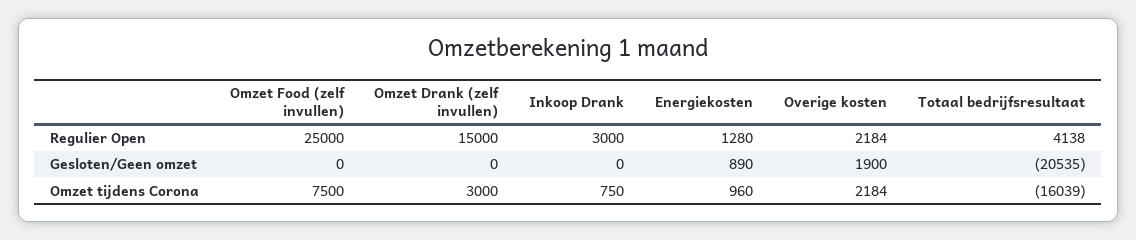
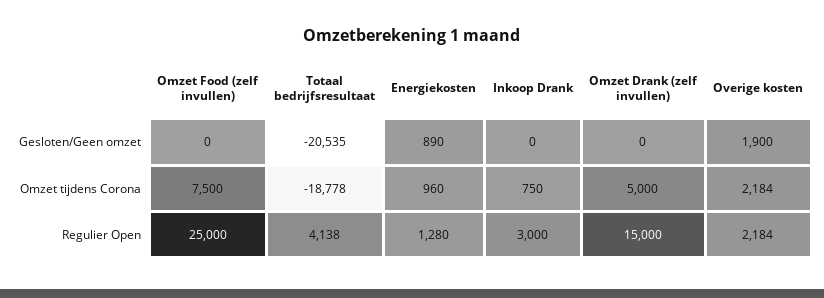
  {
    "Omzet Food (zelf invullen)": {
      "Regulier Open": 25000,
      "Gesloten/Geen omzet": 0,
      "Omzet tijdens Corona": 7500
    },
    "Omzet Drank (zelf invullen)": {
      "Regulier Open": 15000,
      "Gesloten/Geen omzet": 0,
-     "Omzet tijdens Corona": 3000
+     "Omzet tijdens Corona": 5000
    },
    "Inkoop Drank": {
      "Regulier Open": 3000,
      "Gesloten/Geen omzet": 0,
      "Omzet tijdens Corona": 750
    },
    "Energiekosten": {
      "Regulier Open": 1280,
      "Gesloten/Geen omzet": 890,
      "Omzet tijdens Corona": 960
    },
    "Overige kosten": {
      "Regulier Open": 2184,
      "Gesloten/Geen omzet": 1900,
      "Omzet tijdens Corona": 2184
    },
    "Totaal bedrijfsresultaat": {
      "Regulier Open": 4138,
      "Gesloten/Geen omzet": -20535,
-     "Omzet tijdens Corona": -16039
+     "Omzet tijdens Corona": -18778
    }
  }

